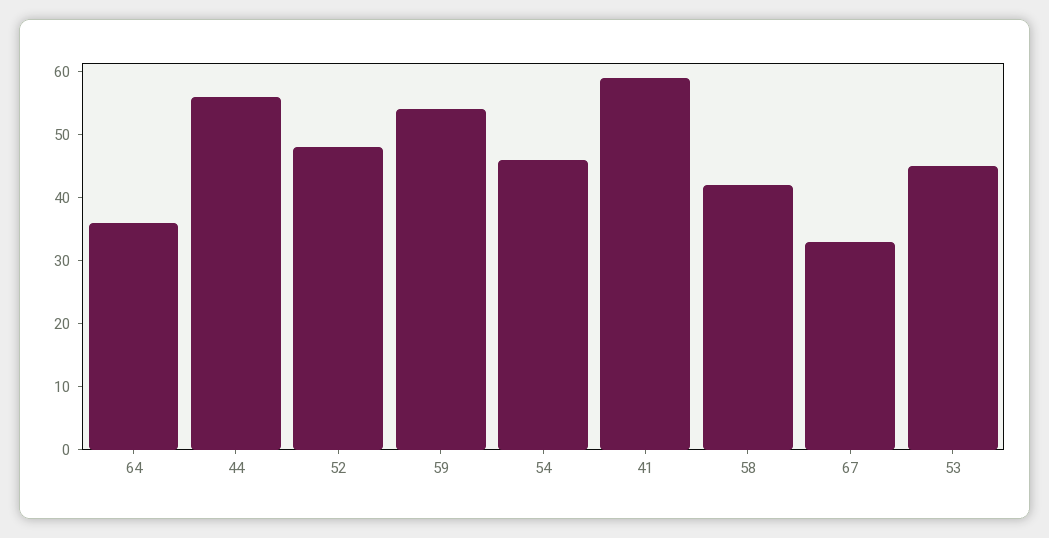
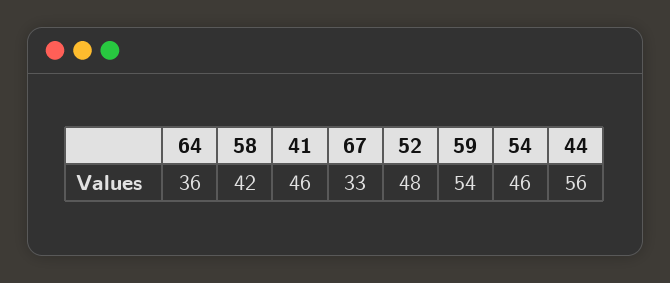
  {
    "64": 36,
    "44": 56,
    "52": 48,
    "59": 54,
    "54": 46,
-   "41": 60,
+   "41": 46,
    "58": 42,
-   "67": 33,
+   "67": 33
-   "53": 45
  }

